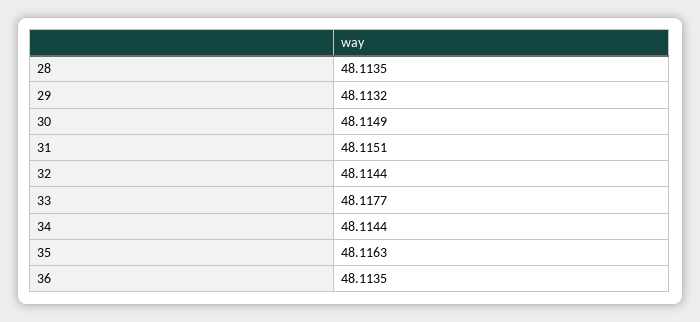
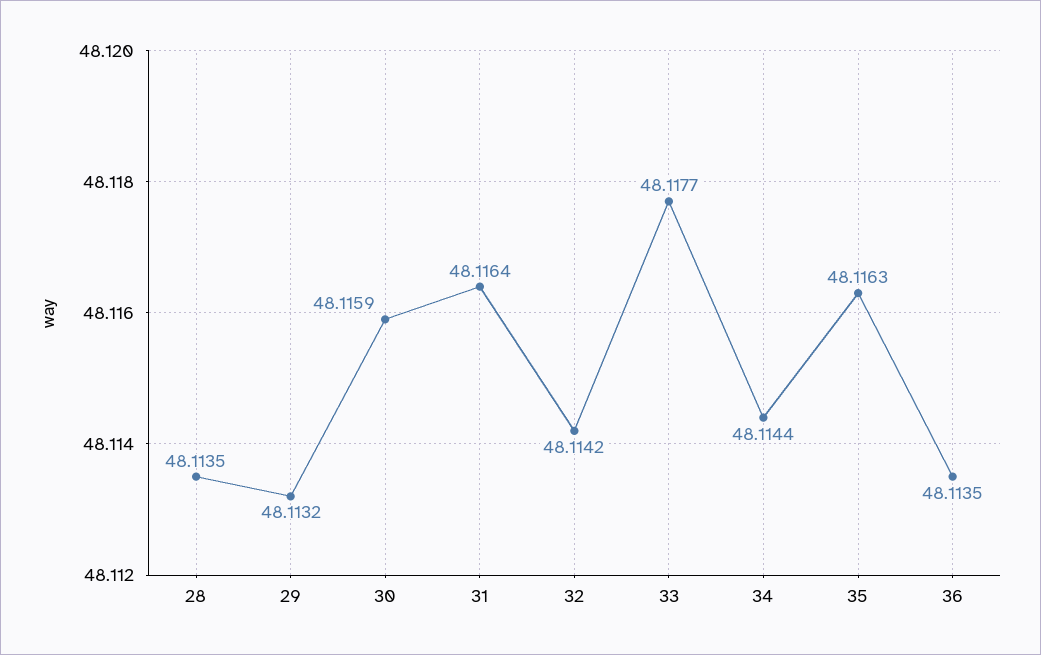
  {
    "28": 48.1135,
    "29": 48.1132,
-   "30": 48.1149,
+   "30": 48.1159,
-   "31": 48.1151,
+   "31": 48.1164,
-   "32": 48.1144,
+   "32": 48.1142,
    "33": 48.1177,
    "34": 48.1144,
    "35": 48.1163,
    "36": 48.1135
  }

